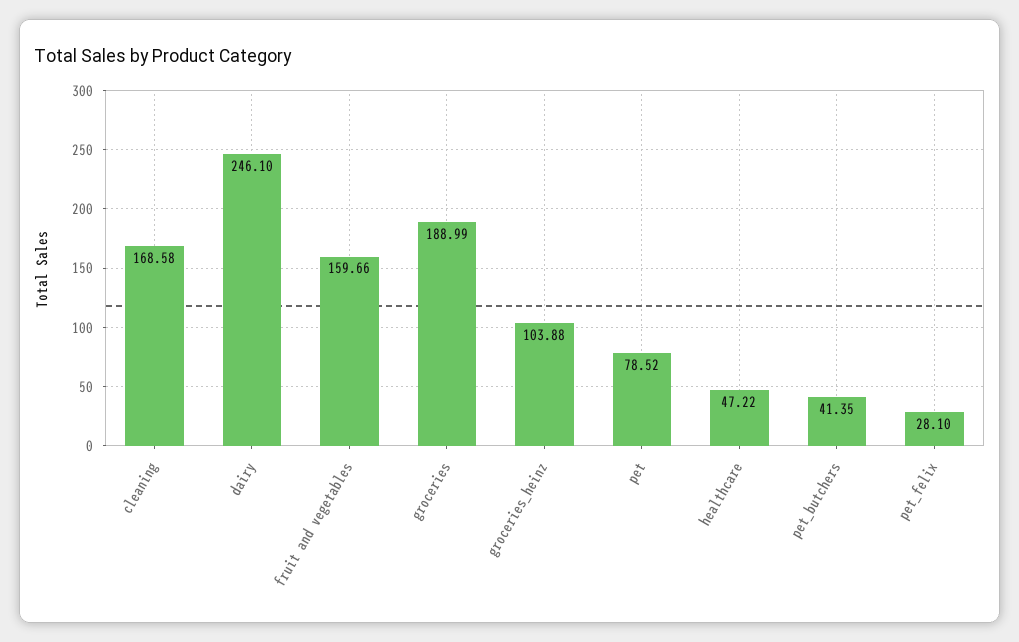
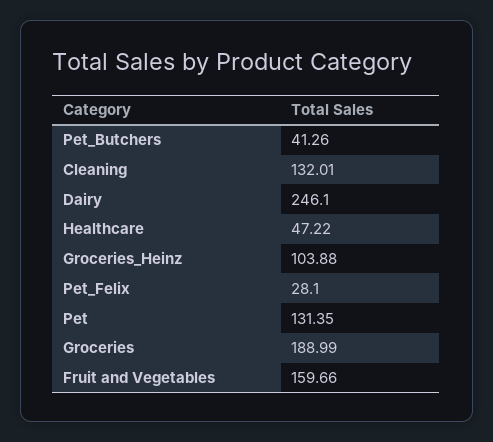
  {
-   "cleaning": 168.58,
+   "cleaning": 132.01,
    "dairy": 246.1,
    "fruit and vegetables": 159.66,
    "groceries": 188.99,
    "groceries_heinz": 103.88,
-   "pet": 78.52,
+   "pet": 131.35,
    "healthcare": 47.22,
-   "pet_butchers": 41.35,
+   "pet_butchers": 41.26,
    "pet_felix": 28.1
  }

